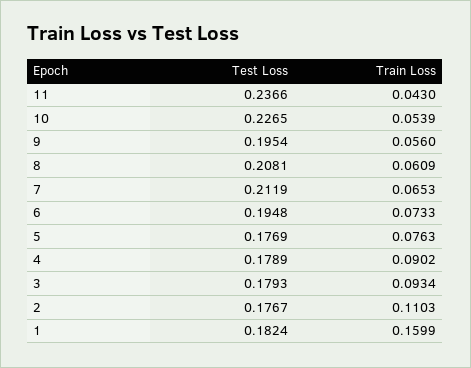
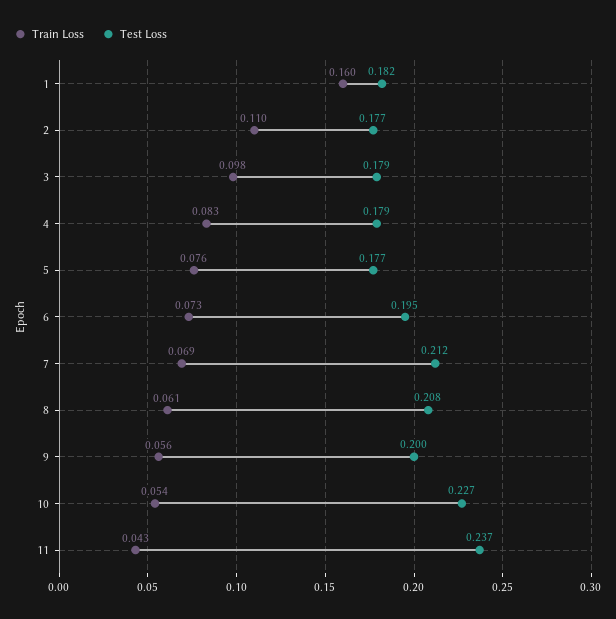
  {
    "Test Loss": {
      "11": 0.2366,
      "10": 0.2265,
-     "9": 0.1954,
+     "9": 0.2,
      "8": 0.2081,
      "7": 0.2119,
      "6": 0.1948,
      "5": 0.1769,
      "4": 0.1789,
      "3": 0.1793,
      "2": 0.1767,
      "1": 0.1824
    },
    "Train Loss": {
      "11": 0.043,
      "10": 0.0539,
      "9": 0.056,
      "8": 0.0609,
-     "7": 0.0653,
+     "7": 0.069,
      "6": 0.0733,
      "5": 0.0763,
-     "4": 0.0902,
+     "4": 0.083,
-     "3": 0.0934,
+     "3": 0.098,
      "2": 0.1103,
      "1": 0.1599
    }
  }

